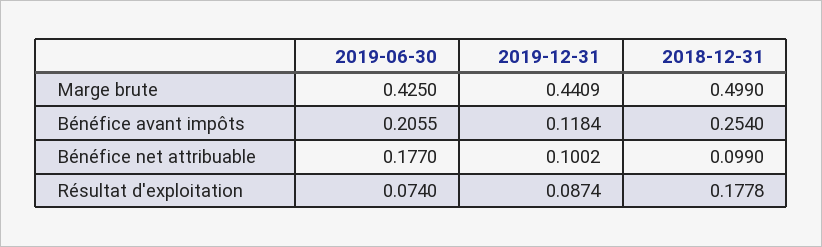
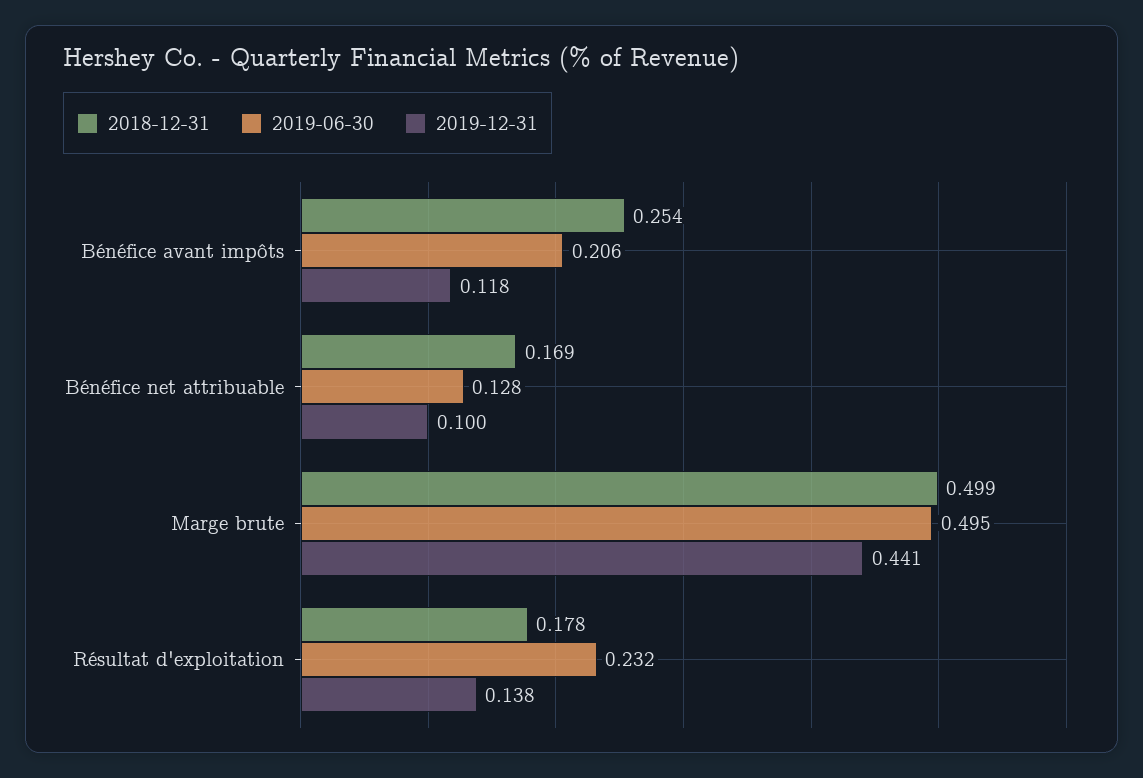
  {
    "2019-06-30": {
-     "Marge brute": 0.425,
+     "Marge brute": 0.495,
      "Bénéfice avant impôts": 0.2055,
-     "Bénéfice net attribuable": 0.177,
+     "Bénéfice net attribuable": 0.128,
-     "Résultat d'exploitation": 0.074
+     "Résultat d'exploitation": 0.232
    },
    "2019-12-31": {
      "Marge brute": 0.4409,
      "Bénéfice avant impôts": 0.1184,
      "Bénéfice net attribuable": 0.1002,
-     "Résultat d'exploitation": 0.0874
+     "Résultat d'exploitation": 0.138
    },
    "2018-12-31": {
      "Marge brute": 0.499,
      "Bénéfice avant impôts": 0.254,
-     "Bénéfice net attribuable": 0.099,
+     "Bénéfice net attribuable": 0.169,
      "Résultat d'exploitation": 0.1778
    }
  }

